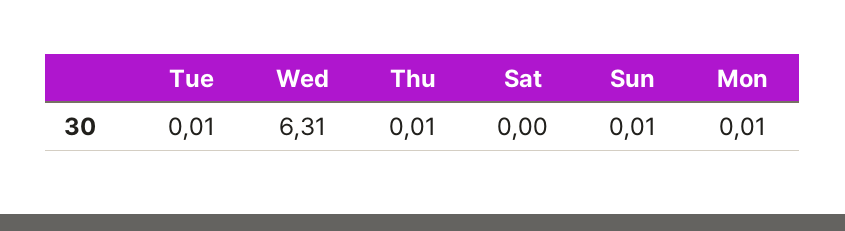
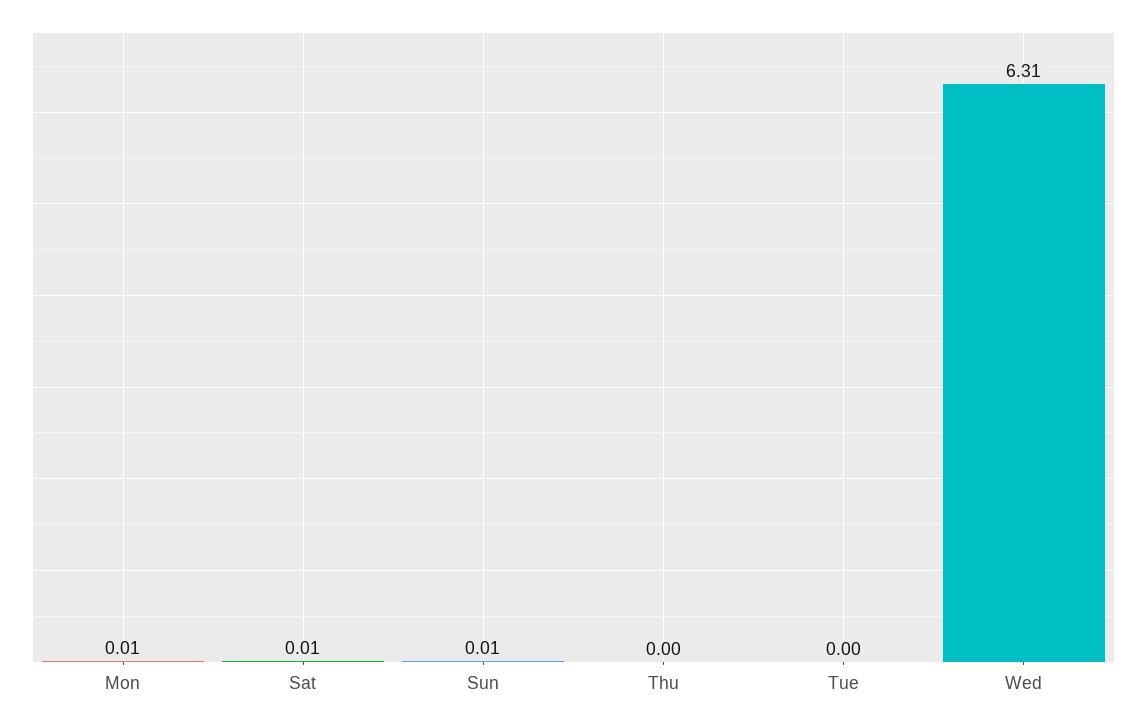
  {
-   "Tue": 0.01,
+   "Tue": 0,
    "Wed": 6.31,
-   "Thu": 0.01,
+   "Thu": 0,
-   "Sat": 0,
+   "Sat": 0.01,
    "Sun": 0.01,
    "Mon": 0.01
  }

